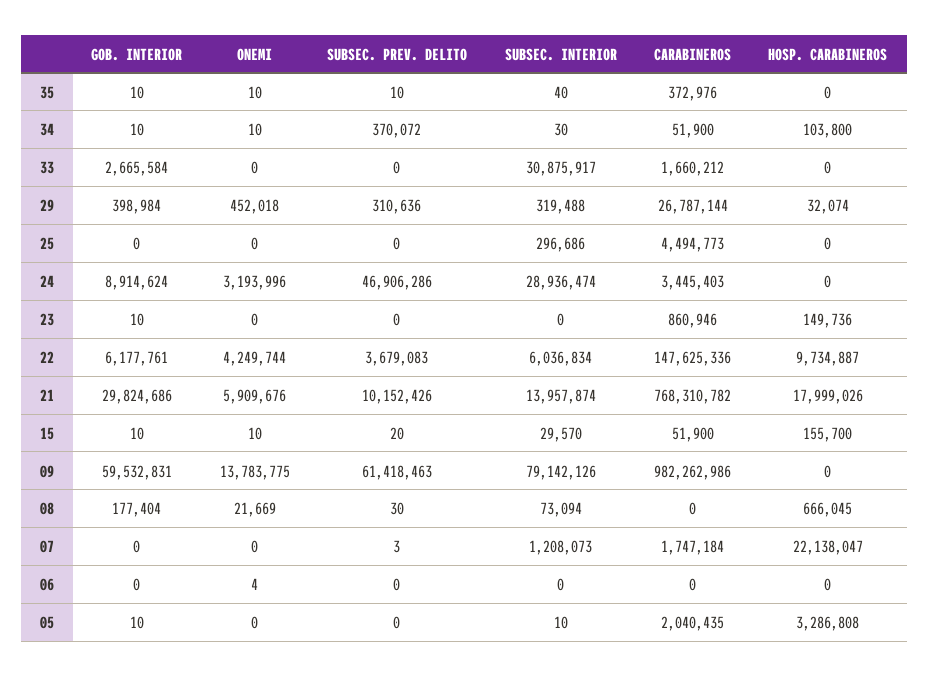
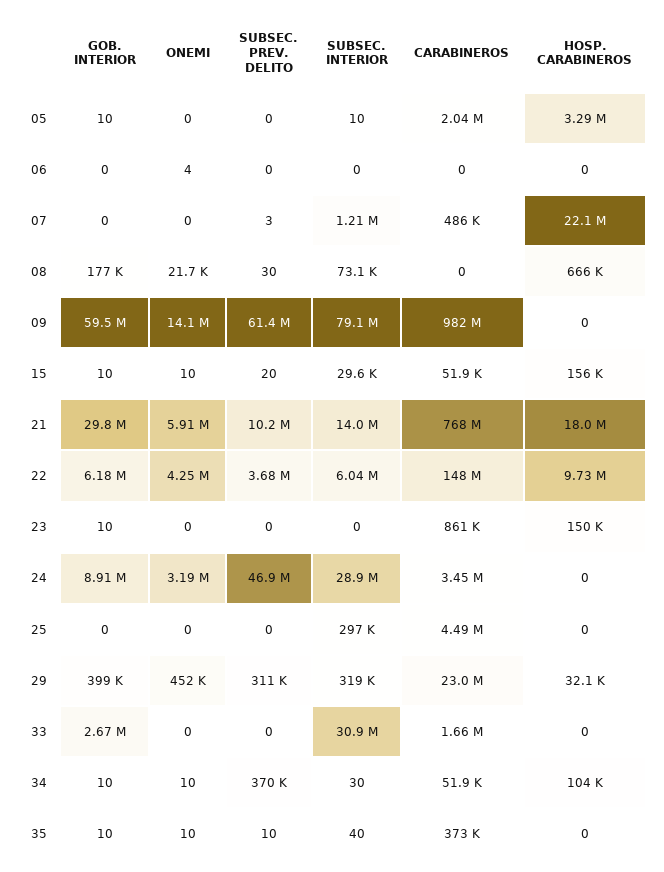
  {
    "GOB. INTERIOR": {
      "35": 10,
      "34": 10,
      "33": 2665584,
      "29": 398984,
      "25": 0,
      "24": 8914624,
      "23": 10,
      "22": 6177761,
      "21": 29824686,
      "15": 10,
      "09": 59532831,
      "08": 177404,
      "07": 0,
      "06": 0,
      "05": 10
    },
    "ONEMI": {
      "35": 10,
      "34": 10,
      "33": 0,
      "29": 452018,
      "25": 0,
      "24": 3193996,
      "23": 0,
      "22": 4249744,
      "21": 5909676,
      "15": 10,
-     "09": 13783775,
+     "09": 14100000,
      "08": 21669,
      "07": 0,
      "06": 4,
      "05": 0
    },
    "SUBSEC. PREV. DELITO": {
      "35": 10,
      "34": 370072,
      "33": 0,
      "29": 310636,
      "25": 0,
      "24": 46906286,
      "23": 0,
      "22": 3679083,
      "21": 10152426,
      "15": 20,
      "09": 61418463,
      "08": 30,
      "07": 3,
      "06": 0,
      "05": 0
    },
    "SUBSEC. INTERIOR": {
      "35": 40,
      "34": 30,
      "33": 30875917,
      "29": 319488,
      "25": 296686,
      "24": 28936474,
      "23": 0,
      "22": 6036834,
      "21": 13957874,
      "15": 29570,
      "09": 79142126,
      "08": 73094,
      "07": 1208073,
      "06": 0,
      "05": 10
    },
    "CARABINEROS": {
      "35": 372976,
      "34": 51900,
      "33": 1660212,
-     "29": 26787144,
+     "29": 23000000,
      "25": 4494773,
      "24": 3445403,
      "23": 860946,
      "22": 147625336,
      "21": 768310782,
      "15": 51900,
      "09": 982262986,
      "08": 0,
-     "07": 1747184,
+     "07": 486000,
      "06": 0,
      "05": 2040435
    },
    "HOSP. CARABINEROS": {
      "35": 0,
      "34": 103800,
      "33": 0,
      "29": 32074,
      "25": 0,
      "24": 0,
      "23": 149736,
      "22": 9734887,
      "21": 17999026,
      "15": 155700,
      "09": 0,
      "08": 666045,
      "07": 22138047,
      "06": 0,
      "05": 3286808
    }
  }

